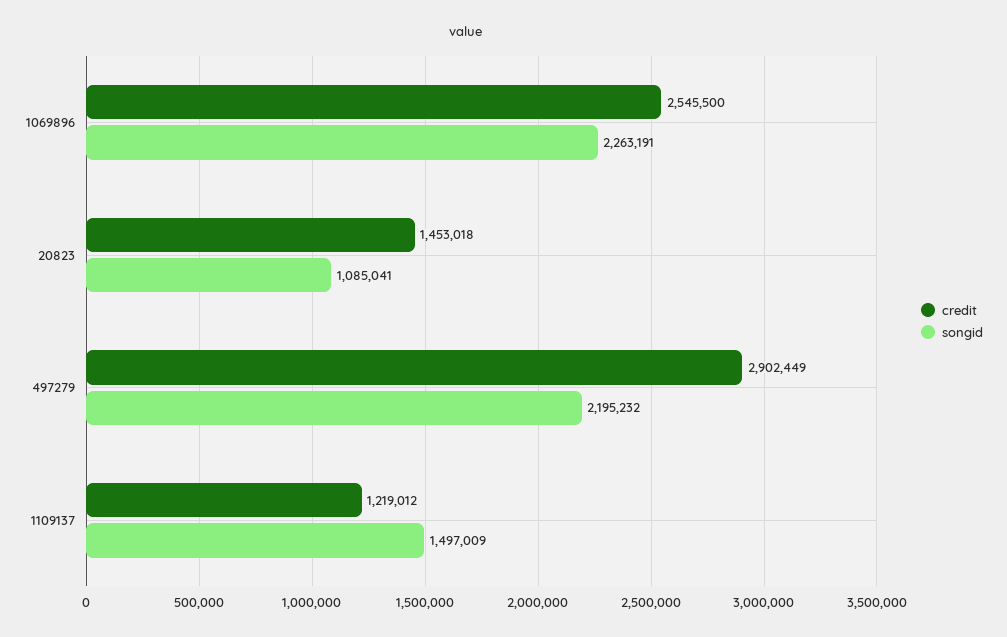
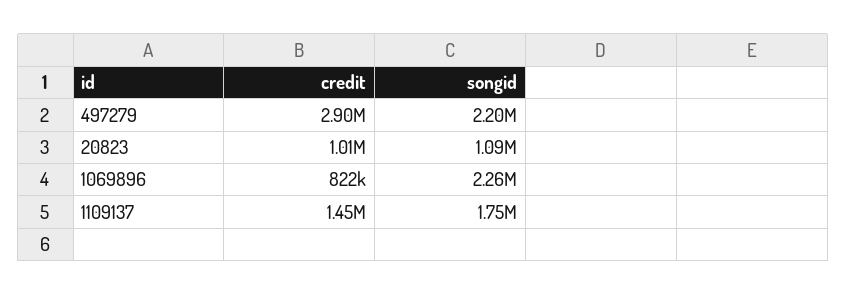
  {
    "credit": {
-     "1069896": 2545500,
+     "1069896": 822000,
-     "20823": 1453018,
+     "20823": 1010000,
      "497279": 2902449,
-     "1109137": 1219012
+     "1109137": 1450000
    },
    "songid": {
      "1069896": 2263191,
      "20823": 1085041,
      "497279": 2195232,
-     "1109137": 1497009
+     "1109137": 1750000
    }
  }

